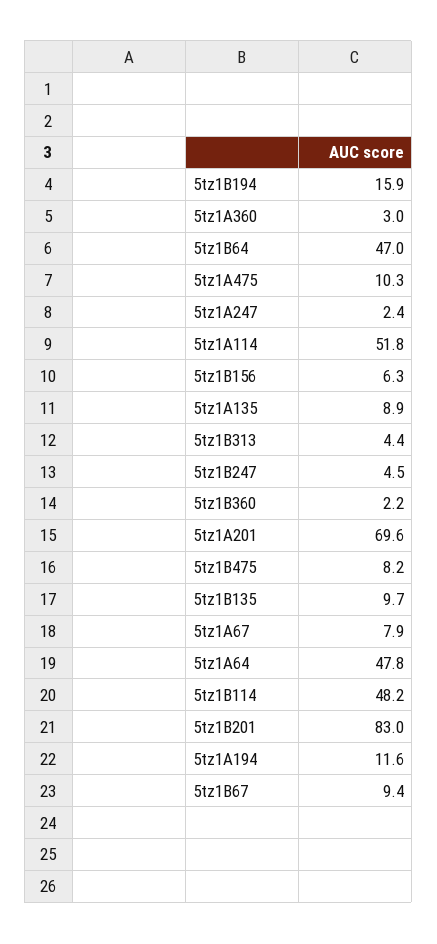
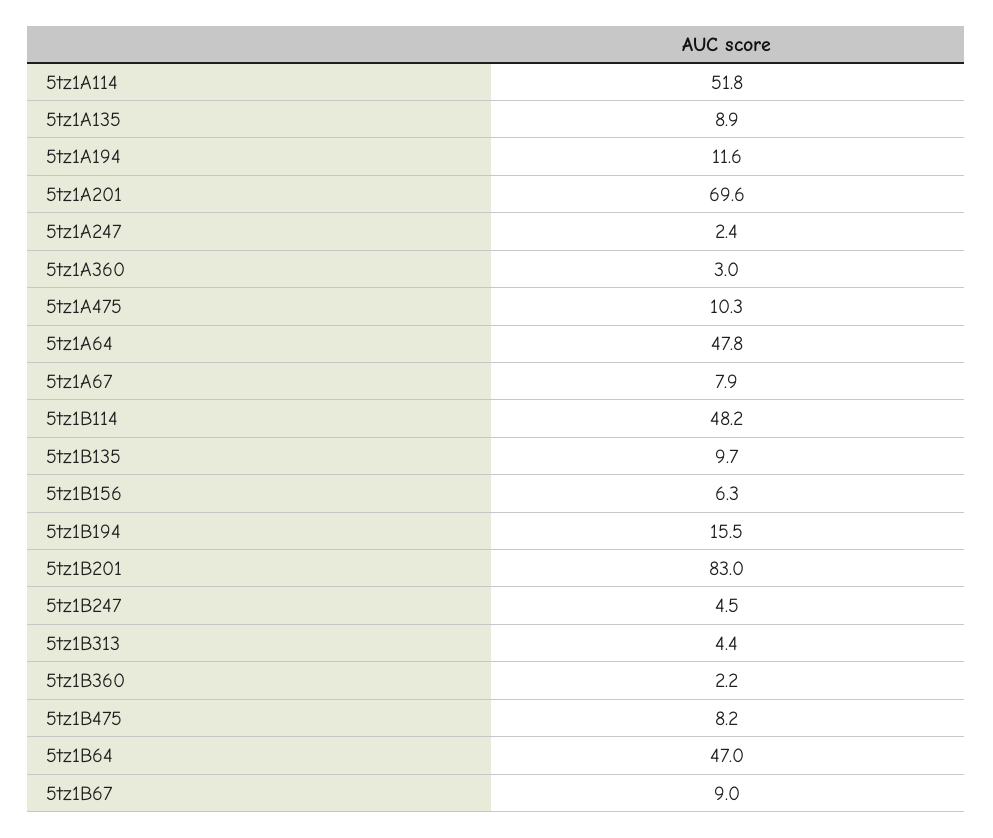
  {
-   "5tz1B194": 15.9,
+   "5tz1B194": 15.5,
    "5tz1A360": 3,
    "5tz1B64": 47,
    "5tz1A475": 10.3,
    "5tz1A247": 2.4,
    "5tz1A114": 51.8,
    "5tz1B156": 6.3,
    "5tz1A135": 8.9,
    "5tz1B313": 4.4,
    "5tz1B247": 4.5,
    "5tz1B360": 2.2,
    "5tz1A201": 69.6,
    "5tz1B475": 8.2,
    "5tz1B135": 9.7,
    "5tz1A67": 7.9,
    "5tz1A64": 47.8,
    "5tz1B114": 48.2,
    "5tz1B201": 83,
    "5tz1A194": 11.6,
-   "5tz1B67": 9.4
+   "5tz1B67": 9
  }

